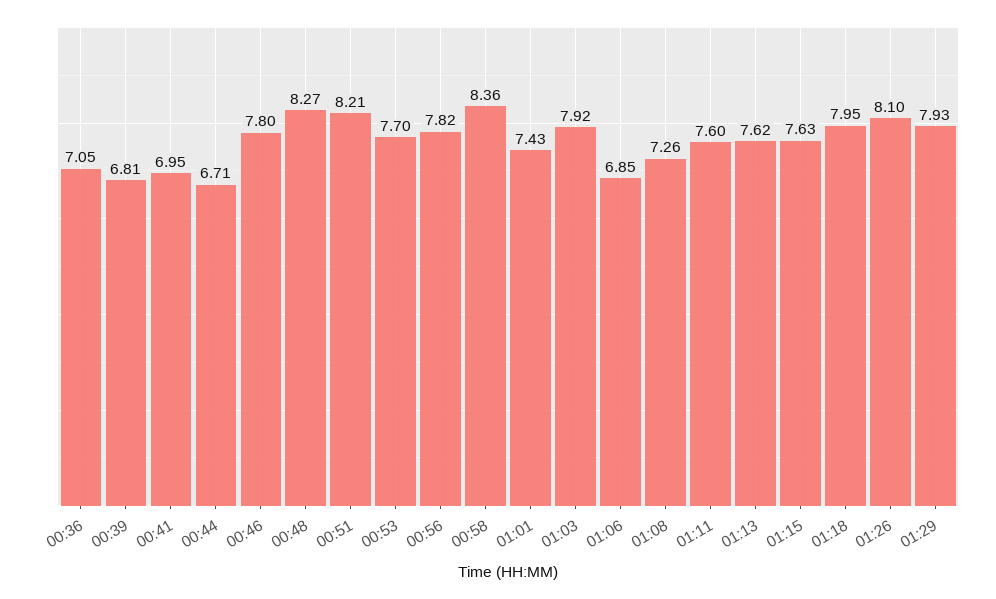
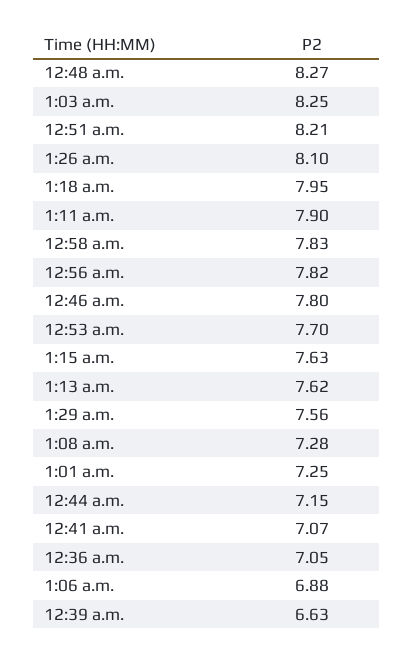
  {
    "00:36": 7.05,
-   "00:39": 6.81,
+   "00:39": 6.63,
-   "00:41": 6.95,
+   "00:41": 7.07,
-   "00:44": 6.71,
+   "00:44": 7.15,
    "00:46": 7.8,
    "00:48": 8.27,
    "00:51": 8.21,
    "00:53": 7.7,
    "00:56": 7.82,
-   "00:58": 8.36,
+   "00:58": 7.83,
-   "01:01": 7.43,
+   "01:01": 7.25,
-   "01:03": 7.92,
+   "01:03": 8.25,
-   "01:06": 6.85,
+   "01:06": 6.88,
-   "01:08": 7.26,
+   "01:08": 7.28,
-   "01:11": 7.6,
+   "01:11": 7.9,
    "01:13": 7.62,
    "01:15": 7.63,
    "01:18": 7.95,
    "01:26": 8.1,
-   "01:29": 7.93
+   "01:29": 7.56
  }

